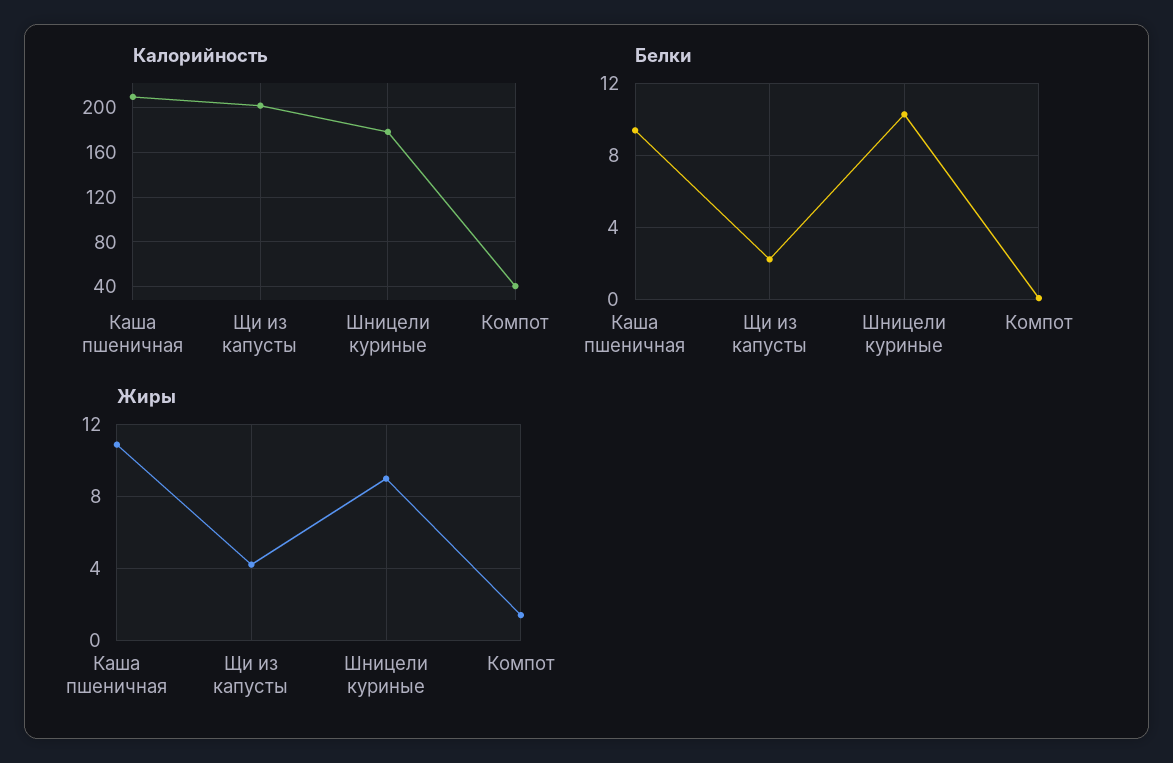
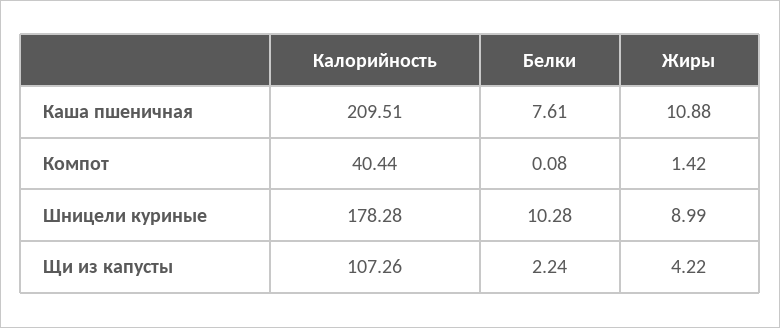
  {
    "Калорийность": {
      "Каша пшеничная": 209.51,
-     "Щи из капусты": 200,
+     "Щи из капусты": 107.26,
      "Шницели куриные": 178.28,
      "Компот": 40.44
    },
    "Белки": {
-     "Каша пшеничная": 9.5,
+     "Каша пшеничная": 7.61,
      "Щи из капусты": 2.24,
      "Шницели куриные": 10.28,
      "Компот": 0.08
    },
    "Жиры": {
      "Каша пшеничная": 10.88,
      "Щи из капусты": 4.22,
      "Шницели куриные": 8.99,
      "Компот": 1.42
    }
  }

